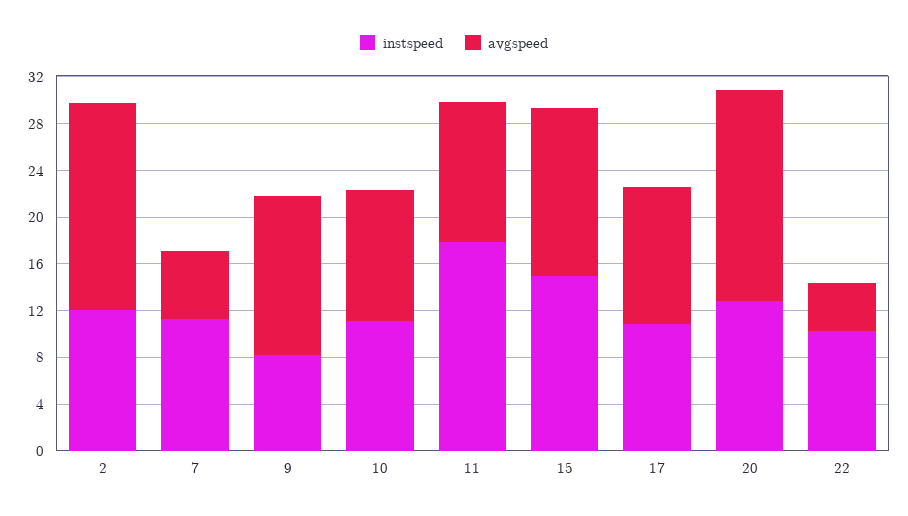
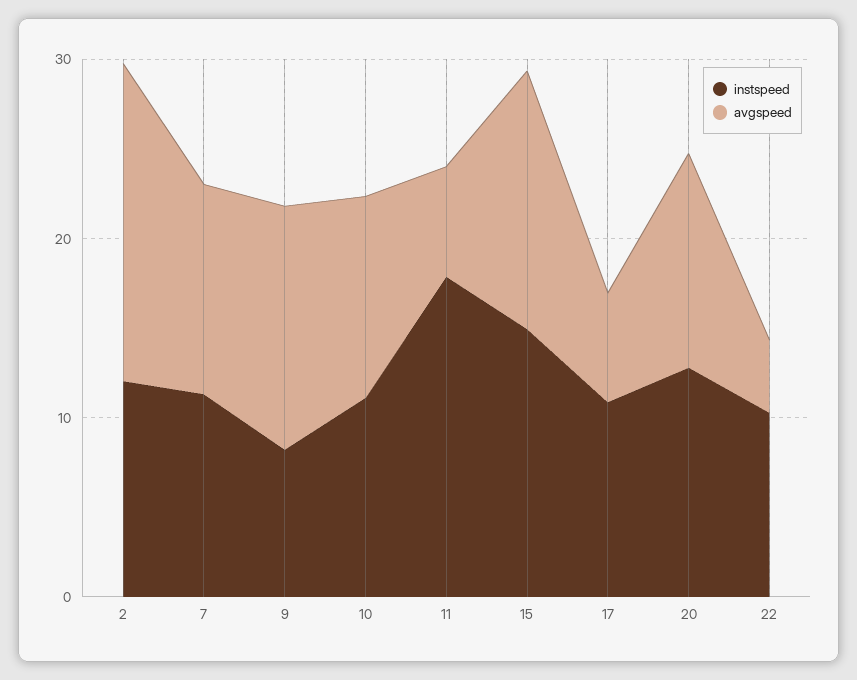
  {
    "instspeed": {
      "2": 12,
      "7": 11,
      "9": 8,
      "10": 11,
      "11": 18,
      "15": 15,
      "17": 11,
      "20": 13,
      "22": 10
    },
    "avgspeed": {
      "2": 18,
-     "7": 6,
+     "7": 12,
      "9": 14,
      "10": 11,
-     "11": 12,
+     "11": 6,
      "15": 14,
-     "17": 12,
+     "17": 6,
-     "20": 18,
+     "20": 12,
      "22": 4
    }
  }

